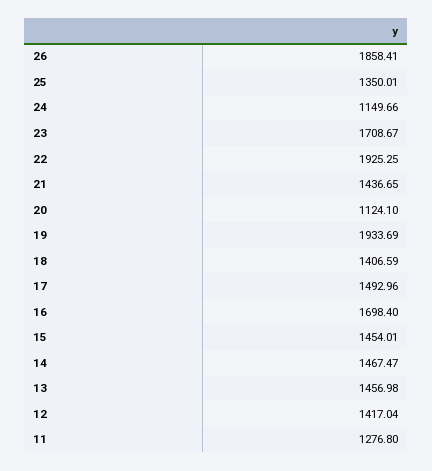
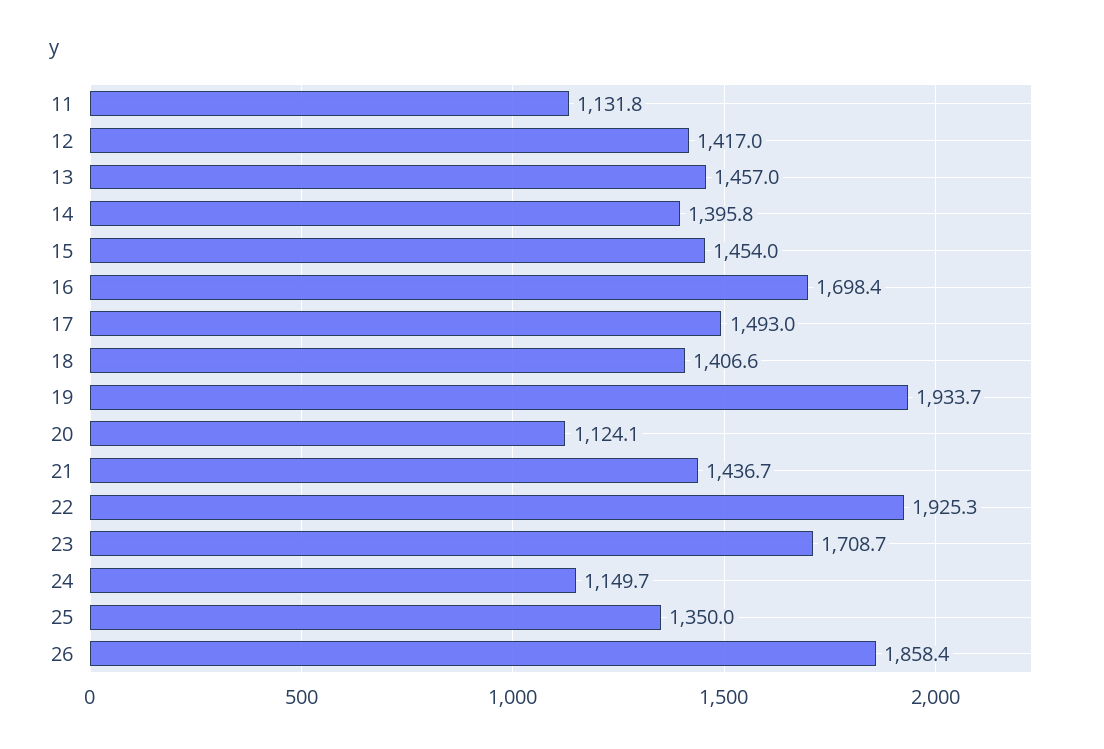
  {
    "26": 1858.41,
    "25": 1350.01,
    "24": 1149.66,
    "23": 1708.67,
    "22": 1925.25,
    "21": 1436.65,
    "20": 1124.1,
    "19": 1933.69,
    "18": 1406.59,
    "17": 1492.96,
    "16": 1698.4,
    "15": 1454.01,
-   "14": 1467.47,
+   "14": 1395.8,
    "13": 1456.98,
    "12": 1417.04,
-   "11": 1276.8
+   "11": 1131.8
  }

